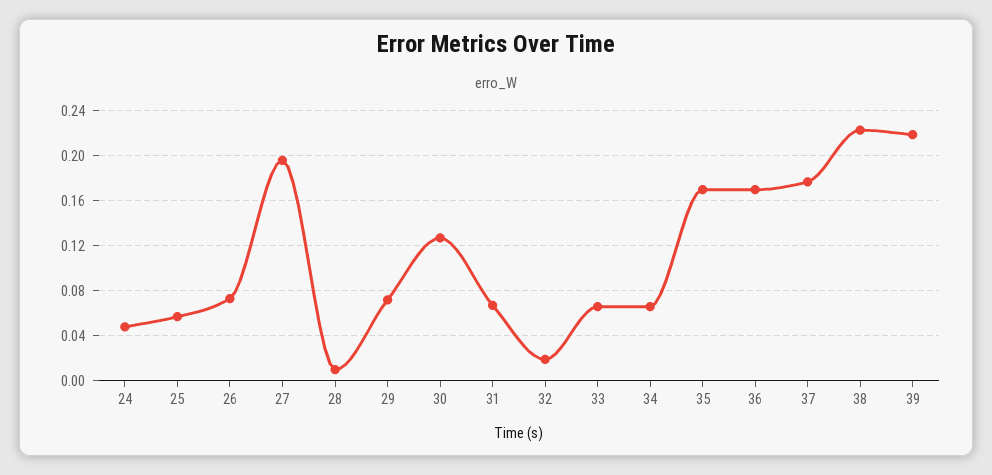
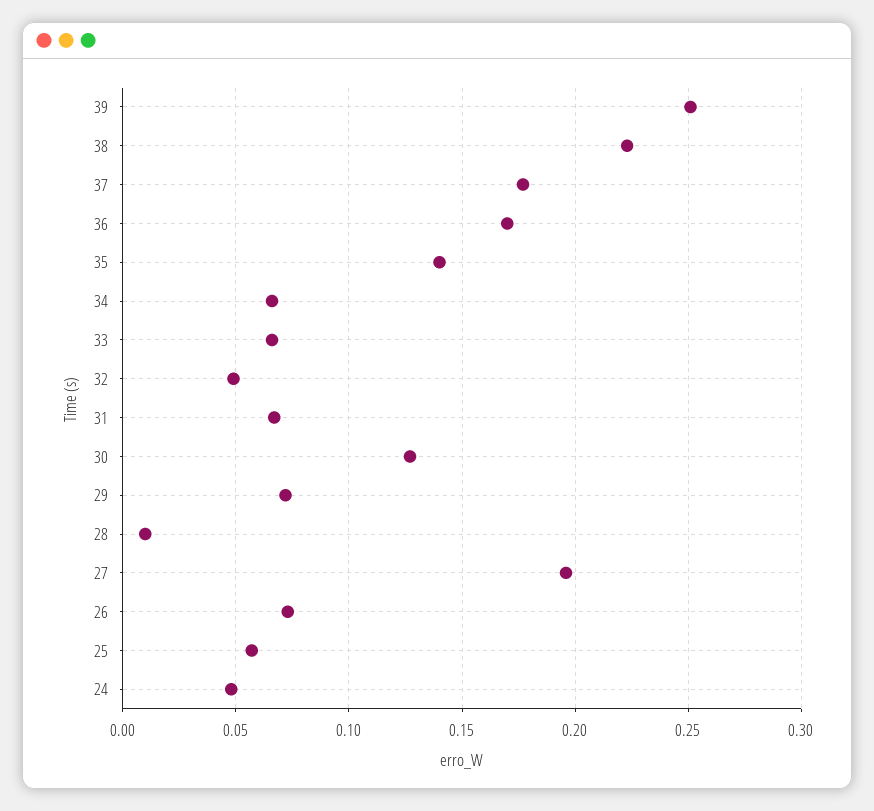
  {
    "24": 0.05,
    "25": 0.055,
    "26": 0.075,
    "27": 0.195,
    "28": 0.01,
    "29": 0.07,
    "30": 0.125,
    "31": 0.065,
-   "32": 0.02,
+   "32": 0.05,
    "33": 0.065,
    "34": 0.065,
-   "35": 0.17,
+   "35": 0.14,
    "36": 0.17,
    "37": 0.175,
    "38": 0.225,
-   "39": 0.22
+   "39": 0.25
  }

